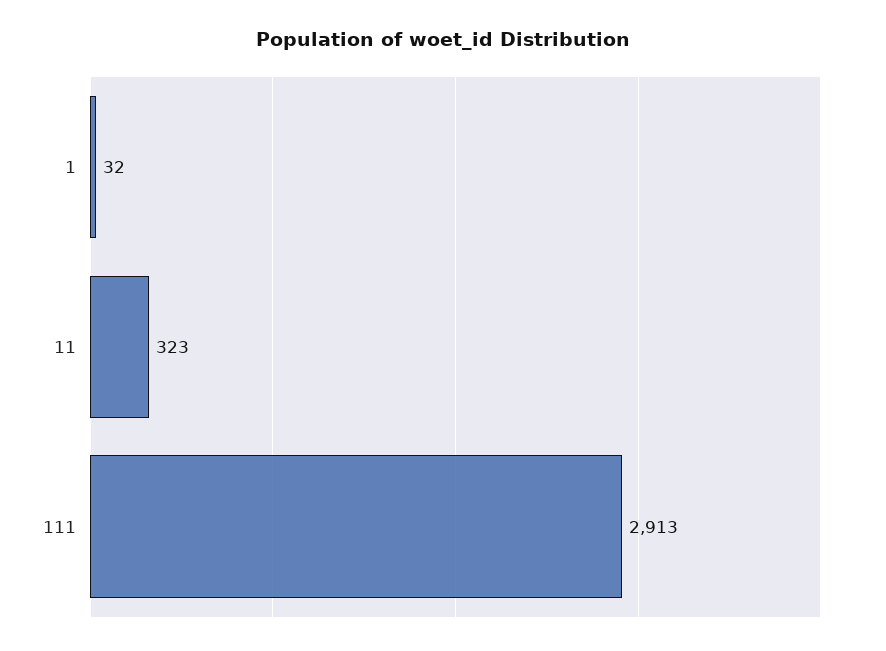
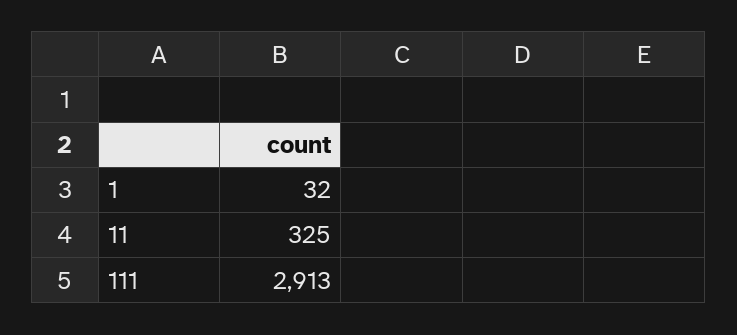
  {
    "1": 32,
-   "11": 323,
+   "11": 325,
    "111": 2913
  }

